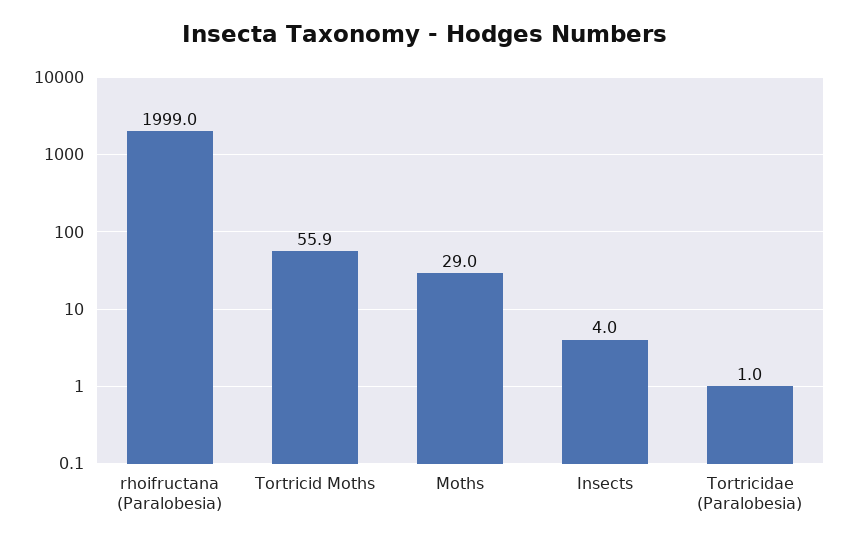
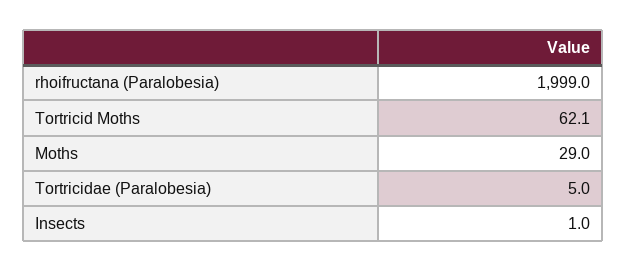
  {
    "rhoifructana (Paralobesia)": 1999,
-   "Tortricid Moths": 55.9,
+   "Tortricid Moths": 62.1,
    "Moths": 29,
-   "Insects": 4,
+   "Insects": 1,
-   "Tortricidae (Paralobesia)": 1
+   "Tortricidae (Paralobesia)": 5
  }

